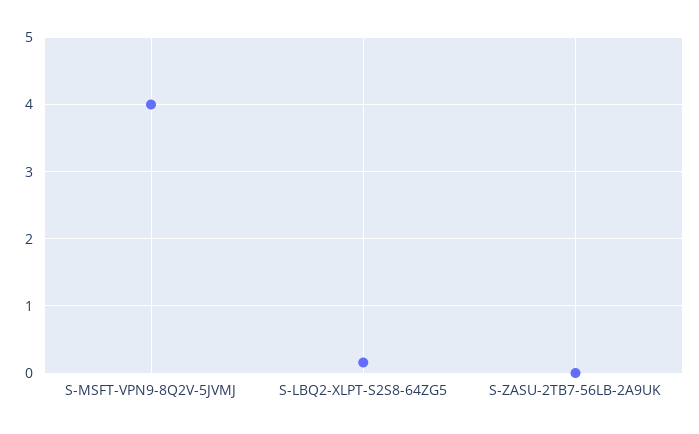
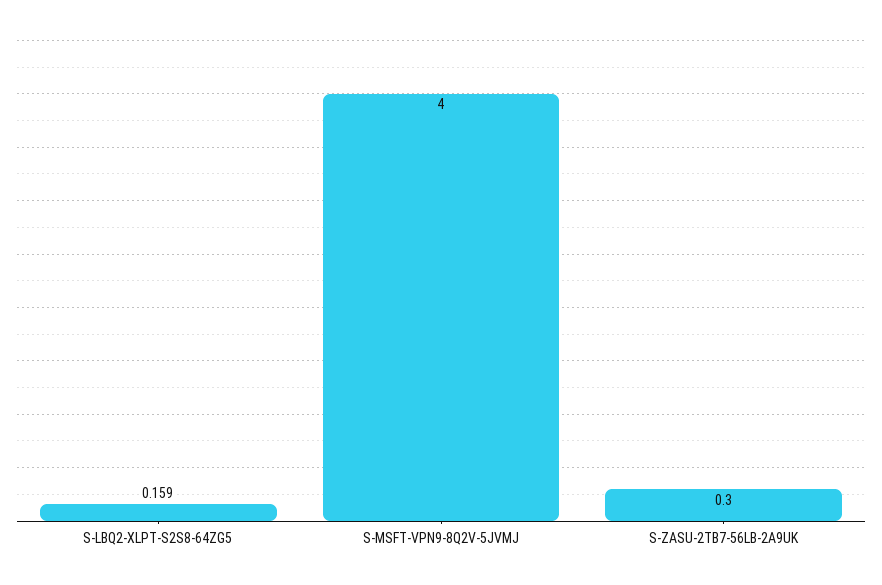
  {
    "S-MSFT-VPN9-8Q2V-5JVMJ": 4,
    "S-LBQ2-XLPT-S2S8-64ZG5": 0.159,
-   "S-ZASU-2TB7-56LB-2A9UK": 0
+   "S-ZASU-2TB7-56LB-2A9UK": 0.3
  }

